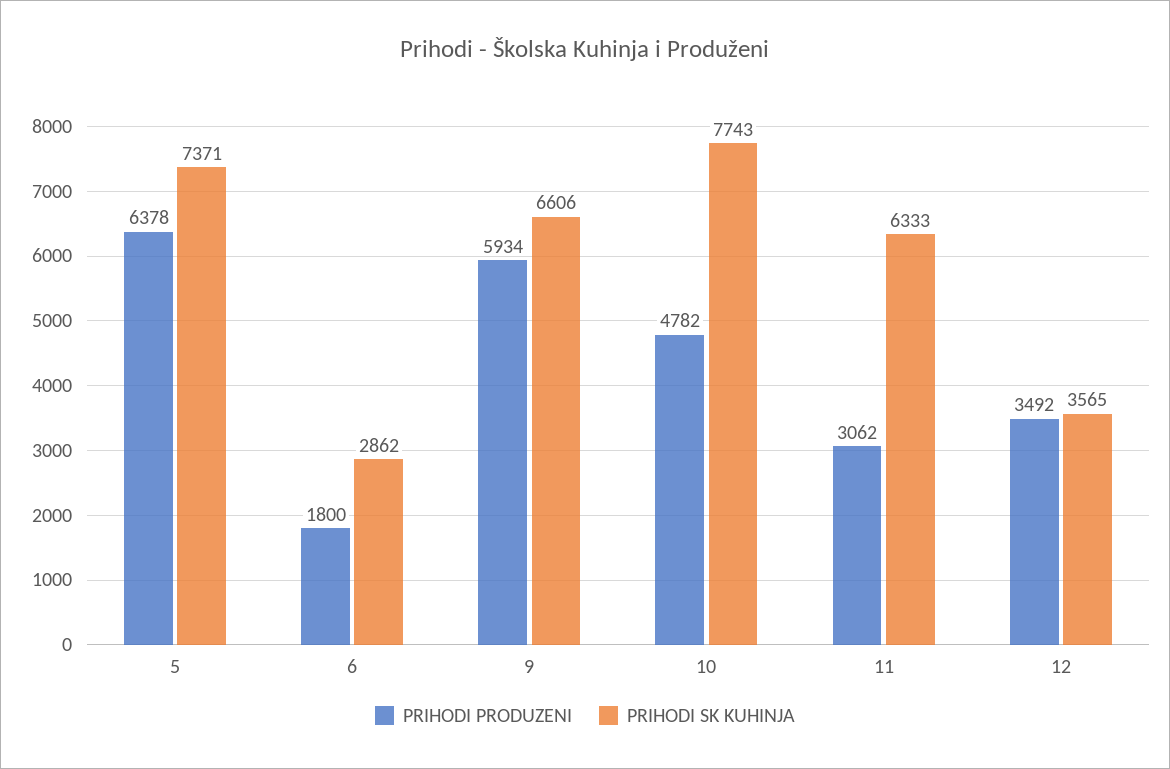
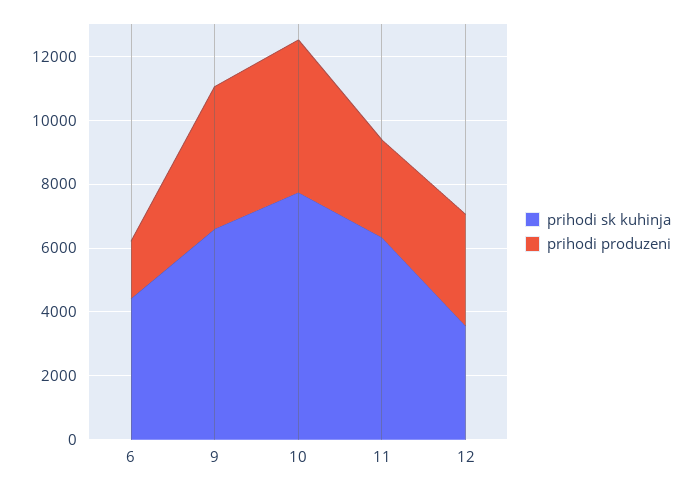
  {
    "PRIHODI PRODUZENI": {
-     "5": 6378,
      "6": 1800,
-     "9": 5934,
+     "9": 4500,
      "10": 4782,
      "11": 3062,
      "12": 3492
    },
    "PRIHODI SK KUHINJA": {
-     "5": 7371,
-     "6": 2862,
+     "6": 4500,
      "9": 6606,
      "10": 7743,
      "11": 6333,
      "12": 3565
    }
  }

